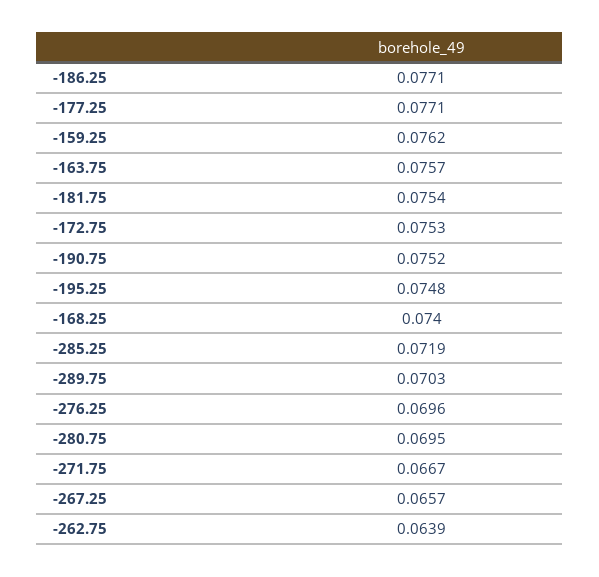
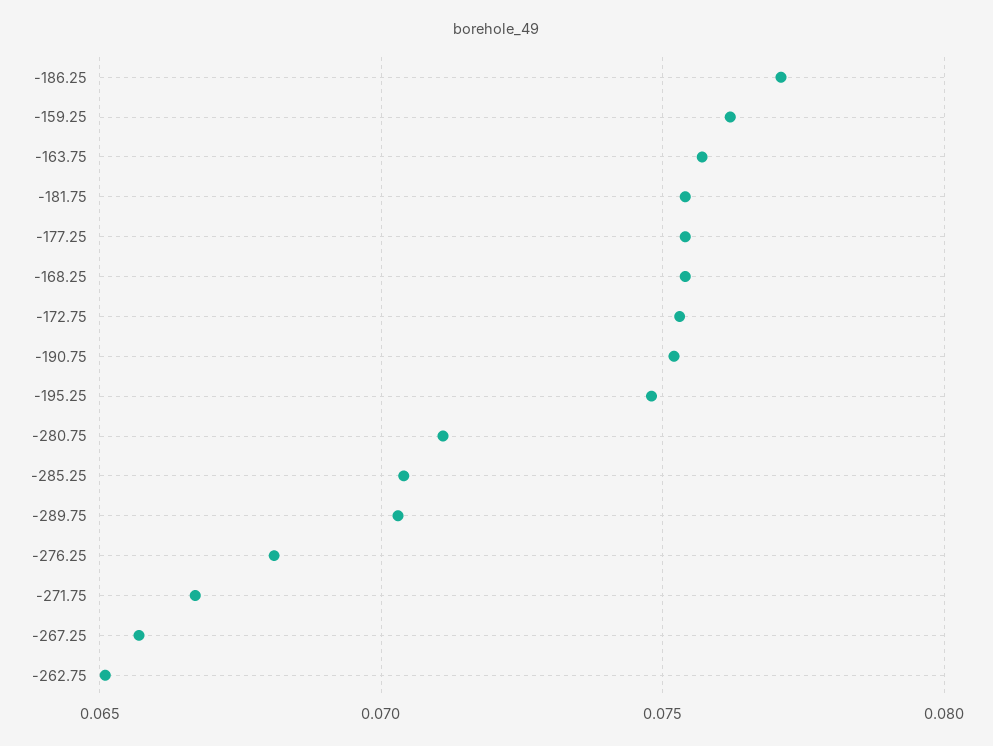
  {
    "-186.25": 0.0771,
-   "-177.25": 0.0771,
+   "-177.25": 0.0755,
    "-159.25": 0.0762,
    "-163.75": 0.0757,
    "-181.75": 0.0754,
    "-172.75": 0.0753,
    "-190.75": 0.0752,
    "-195.25": 0.0748,
-   "-168.25": 0.074,
+   "-168.25": 0.0755,
-   "-285.25": 0.0719,
+   "-285.25": 0.0705,
    "-289.75": 0.0703,
-   "-276.25": 0.0696,
+   "-276.25": 0.068,
-   "-280.75": 0.0695,
+   "-280.75": 0.071,
    "-271.75": 0.0667,
    "-267.25": 0.0657,
-   "-262.75": 0.0639
+   "-262.75": 0.065
  }

